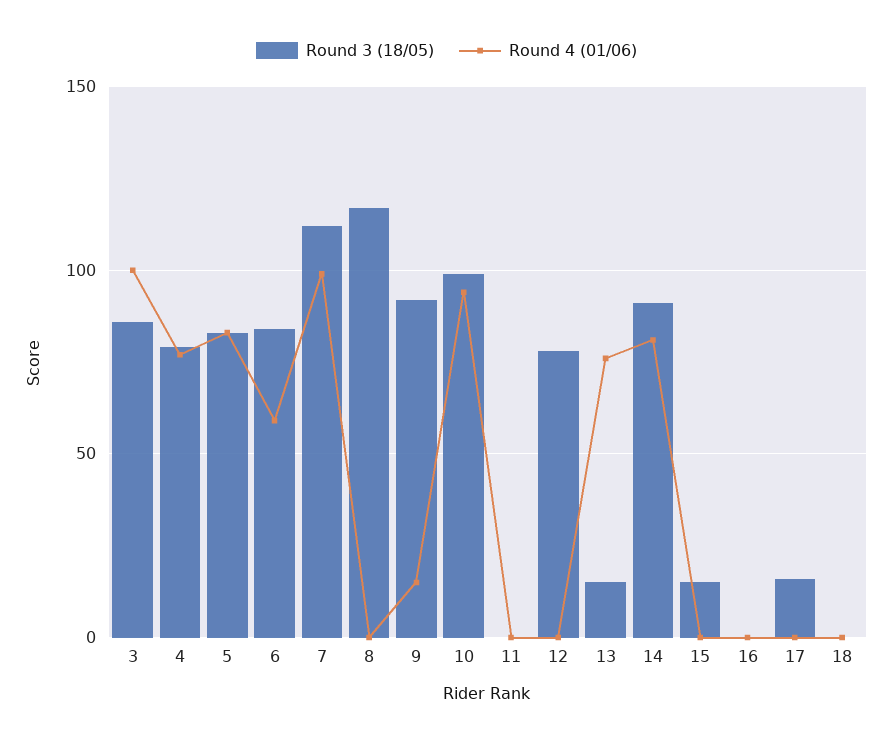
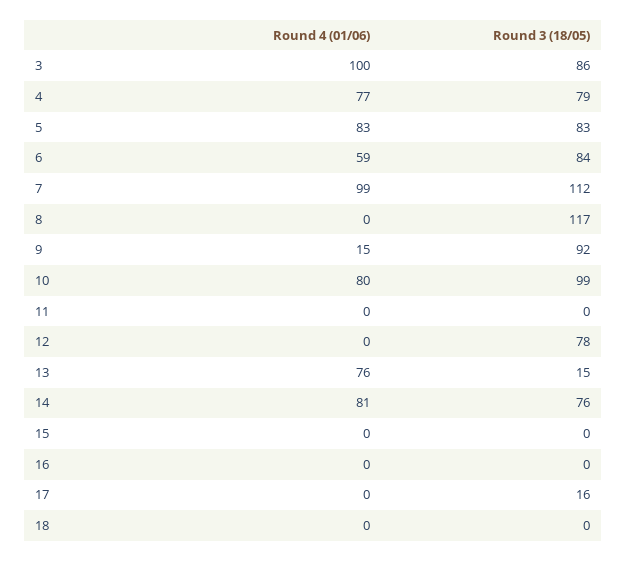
  {
    "Round 3 (18/05)": {
      "3": 86,
      "4": 79,
      "5": 83,
      "6": 84,
      "7": 112,
      "8": 117,
      "9": 92,
      "10": 99,
      "11": 0,
      "12": 78,
      "13": 15,
-     "14": 90,
+     "14": 76,
-     "15": 15,
+     "15": 0,
      "16": 0,
      "17": 16,
      "18": 0
    },
    "Round 4 (01/06)": {
      "3": 100,
      "4": 77,
      "5": 83,
      "6": 59,
      "7": 99,
      "8": 0,
      "9": 15,
-     "10": 95,
+     "10": 80,
      "11": 0,
      "12": 0,
      "13": 76,
      "14": 81,
      "15": 0,
      "16": 0,
      "17": 0,
      "18": 0
    }
  }

